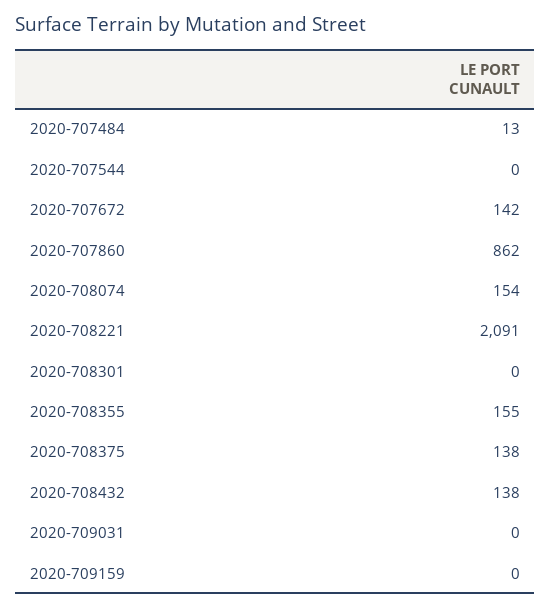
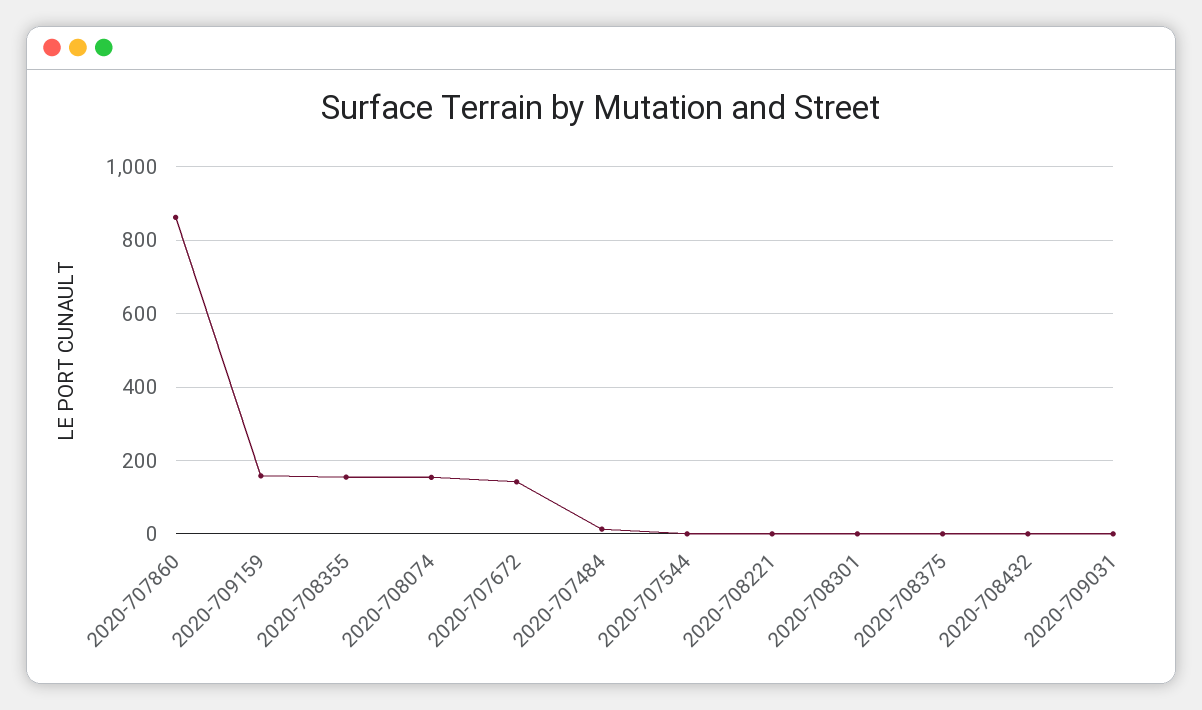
  {
    "2020-707484": 13,
    "2020-707544": 0,
    "2020-707672": 142,
    "2020-707860": 862,
    "2020-708074": 154,
-   "2020-708221": 2091,
+   "2020-708221": 0,
    "2020-708301": 0,
    "2020-708355": 155,
-   "2020-708375": 138,
+   "2020-708375": 0,
-   "2020-708432": 138,
+   "2020-708432": 0,
    "2020-709031": 0,
-   "2020-709159": 0
+   "2020-709159": 160
  }

